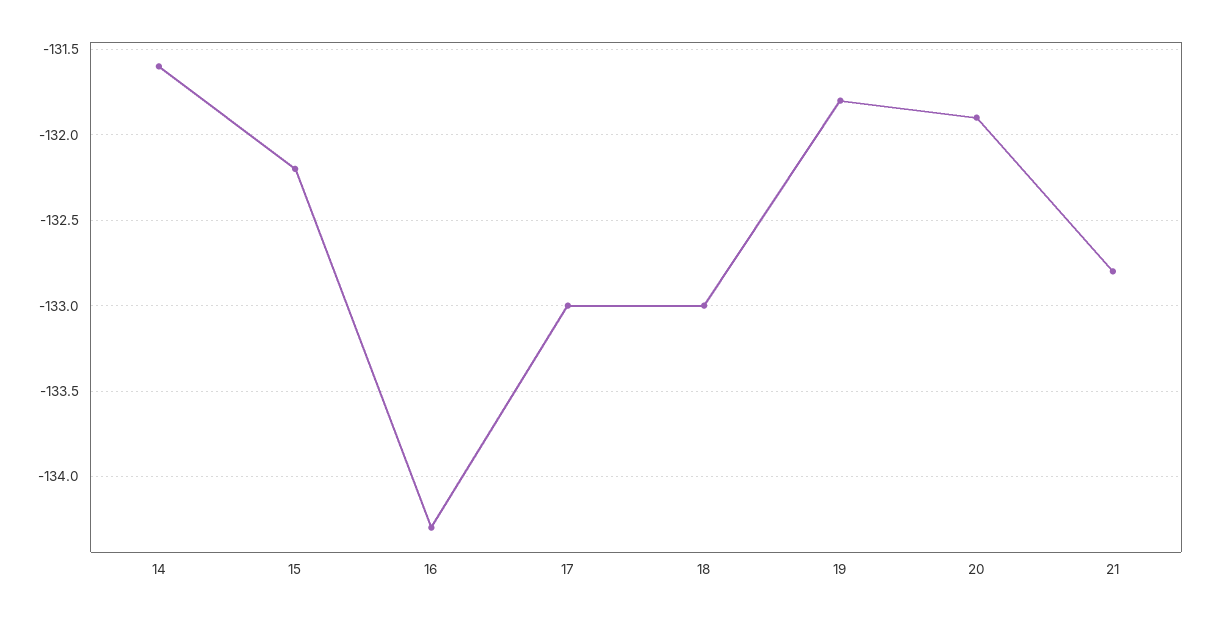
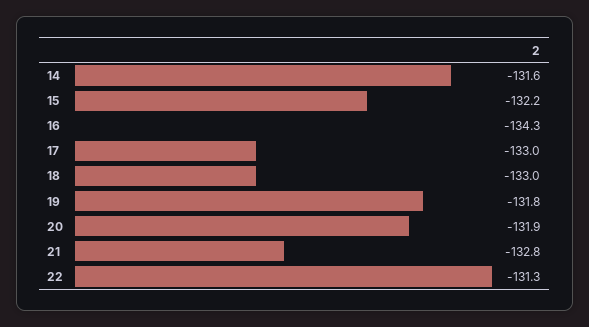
  {
    "14": -131.6,
    "15": -132.2,
    "16": -134.3,
    "17": -133,
    "18": -133,
    "19": -131.8,
    "20": -131.9,
-   "21": -132.8
+   "21": -132.8,
+   "22": -131.3
  }

